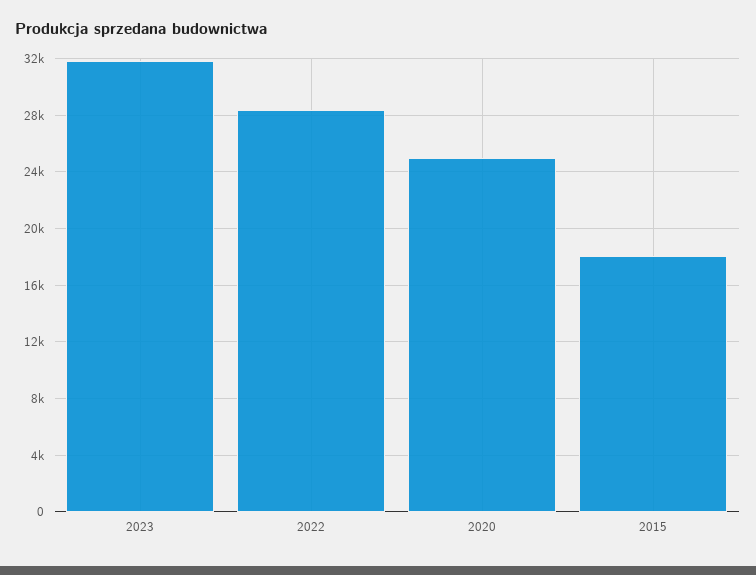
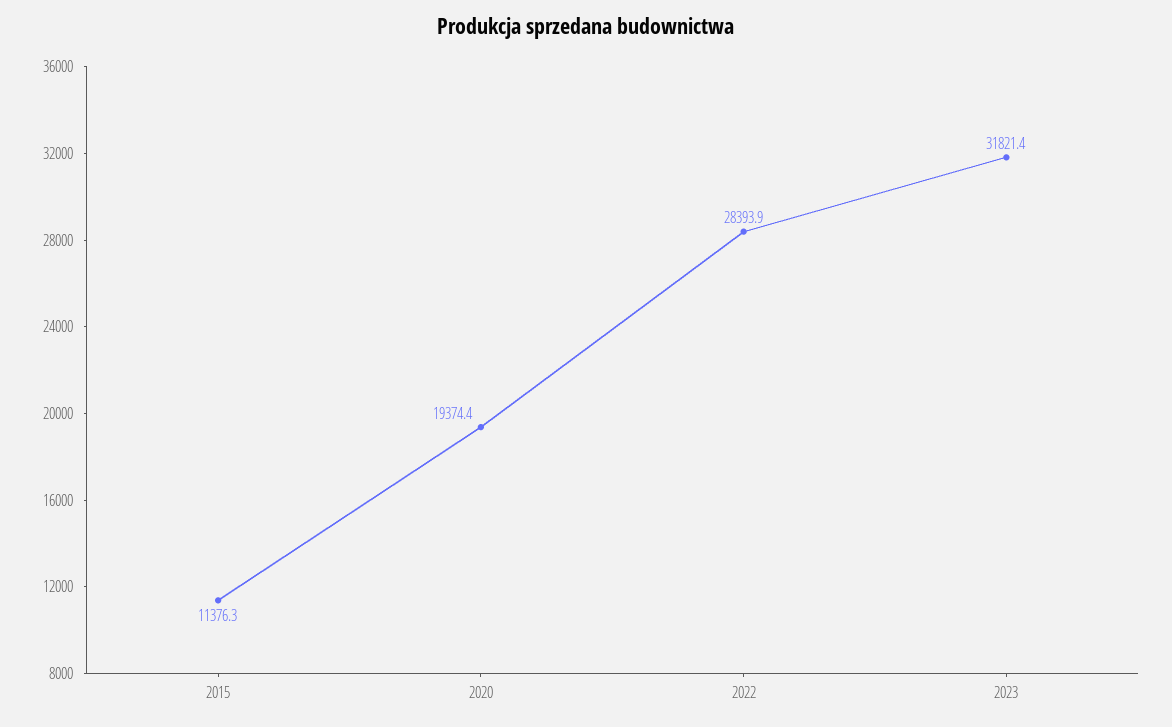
  {
    "2023": 31821.4,
    "2022": 28393.9,
-   "2020": 25000,
+   "2020": 19374.4,
-   "2015": 18000
+   "2015": 11376.3
  }

